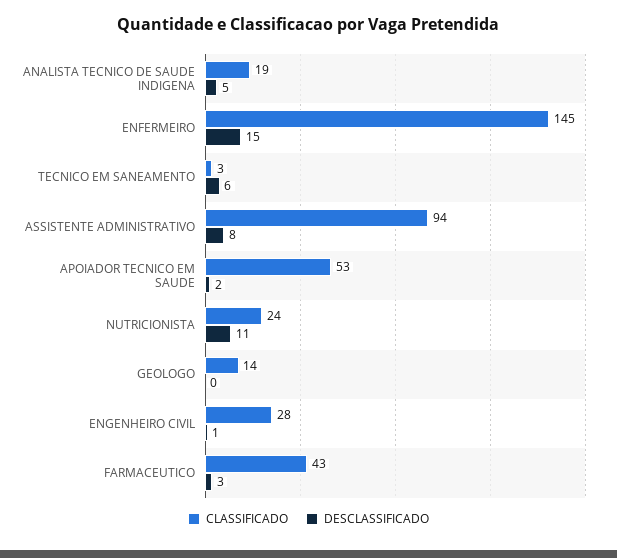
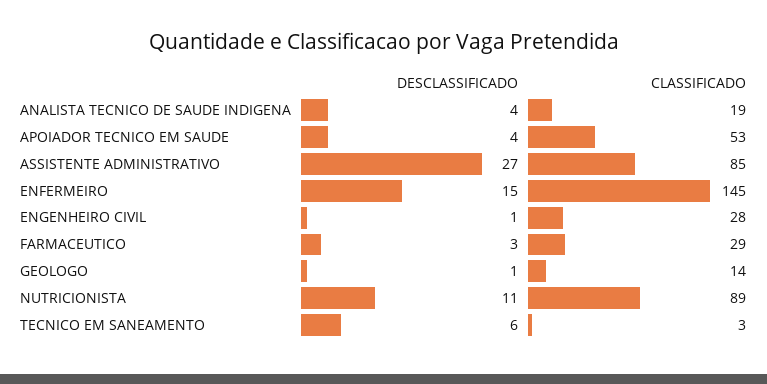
  {
    "CLASSIFICADO": {
      "ANALISTA TECNICO DE SAUDE INDIGENA": 19,
      "ENFERMEIRO": 145,
      "TECNICO EM SANEAMENTO": 3,
-     "ASSISTENTE ADMINISTRATIVO": 94,
+     "ASSISTENTE ADMINISTRATIVO": 85,
      "APOIADOR TECNICO EM SAUDE": 53,
-     "NUTRICIONISTA": 24,
+     "NUTRICIONISTA": 89,
      "GEOLOGO": 14,
      "ENGENHEIRO CIVIL": 28,
-     "FARMACEUTICO": 43
+     "FARMACEUTICO": 29
    },
    "DESCLASSIFICADO": {
-     "ANALISTA TECNICO DE SAUDE INDIGENA": 5,
+     "ANALISTA TECNICO DE SAUDE INDIGENA": 4,
      "ENFERMEIRO": 15,
      "TECNICO EM SANEAMENTO": 6,
-     "ASSISTENTE ADMINISTRATIVO": 8,
+     "ASSISTENTE ADMINISTRATIVO": 27,
-     "APOIADOR TECNICO EM SAUDE": 2,
+     "APOIADOR TECNICO EM SAUDE": 4,
      "NUTRICIONISTA": 11,
-     "GEOLOGO": 0,
+     "GEOLOGO": 1,
      "ENGENHEIRO CIVIL": 1,
      "FARMACEUTICO": 3
    }
  }

